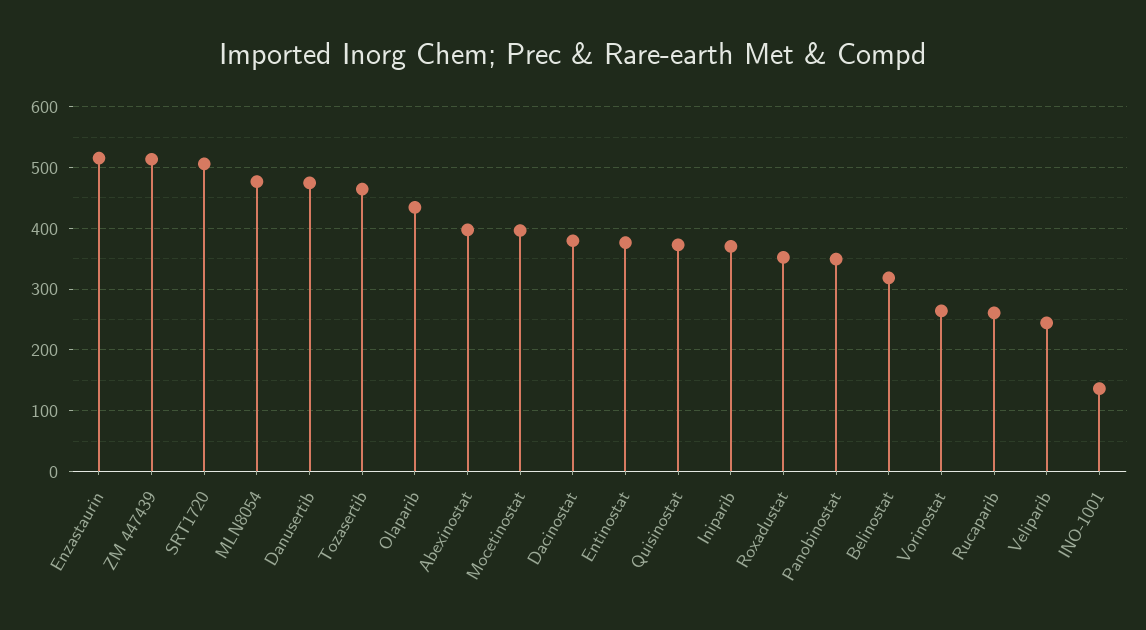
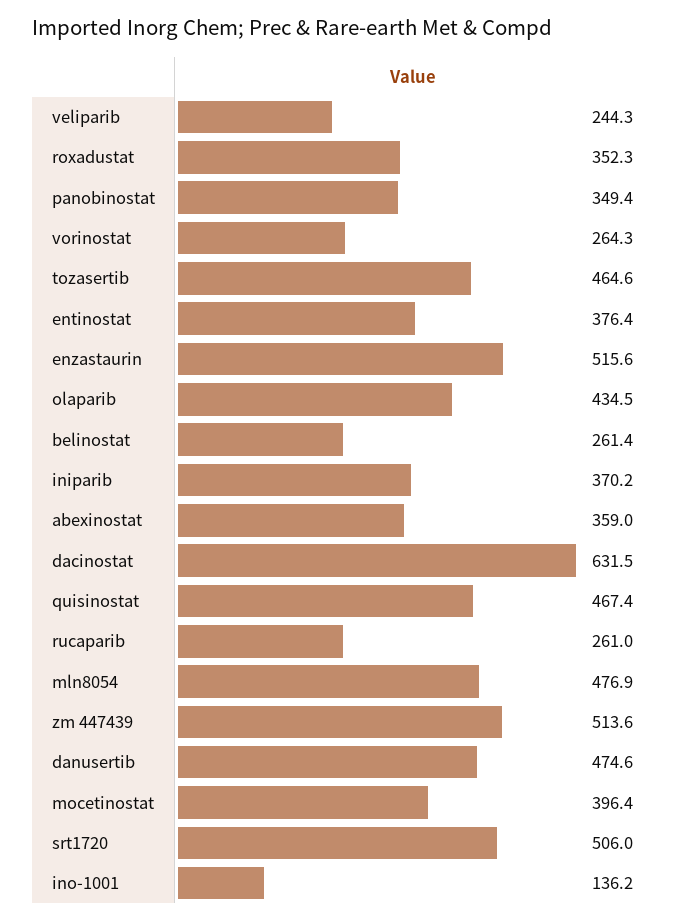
  {
    "Enzastaurin": 515.6,
    "ZM 447439": 513.6,
    "SRT1720": 506,
    "MLN8054": 476.9,
    "Danusertib": 474.6,
    "Tozasertib": 464.6,
    "Olaparib": 434.5,
-   "Abexinostat": 400,
+   "Abexinostat": 359,
    "Mocetinostat": 396.4,
-   "Dacinostat": 380,
+   "Dacinostat": 631.5,
    "Entinostat": 376.4,
-   "Quisinostat": 370,
+   "Quisinostat": 467.4,
    "Iniparib": 370.2,
    "Roxadustat": 352.3,
    "Panobinostat": 349.4,
-   "Belinostat": 320,
+   "Belinostat": 261.4,
    "Vorinostat": 264.3,
    "Rucaparib": 261,
    "Veliparib": 244.3,
    "INO-1001": 136.2
  }

